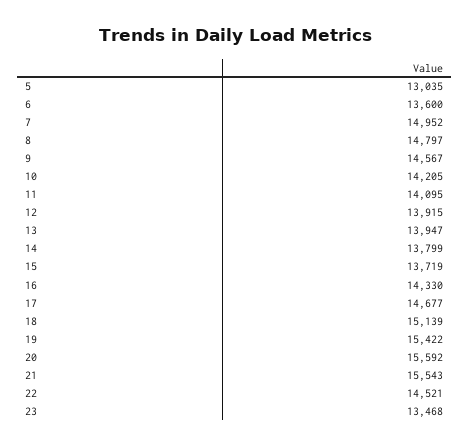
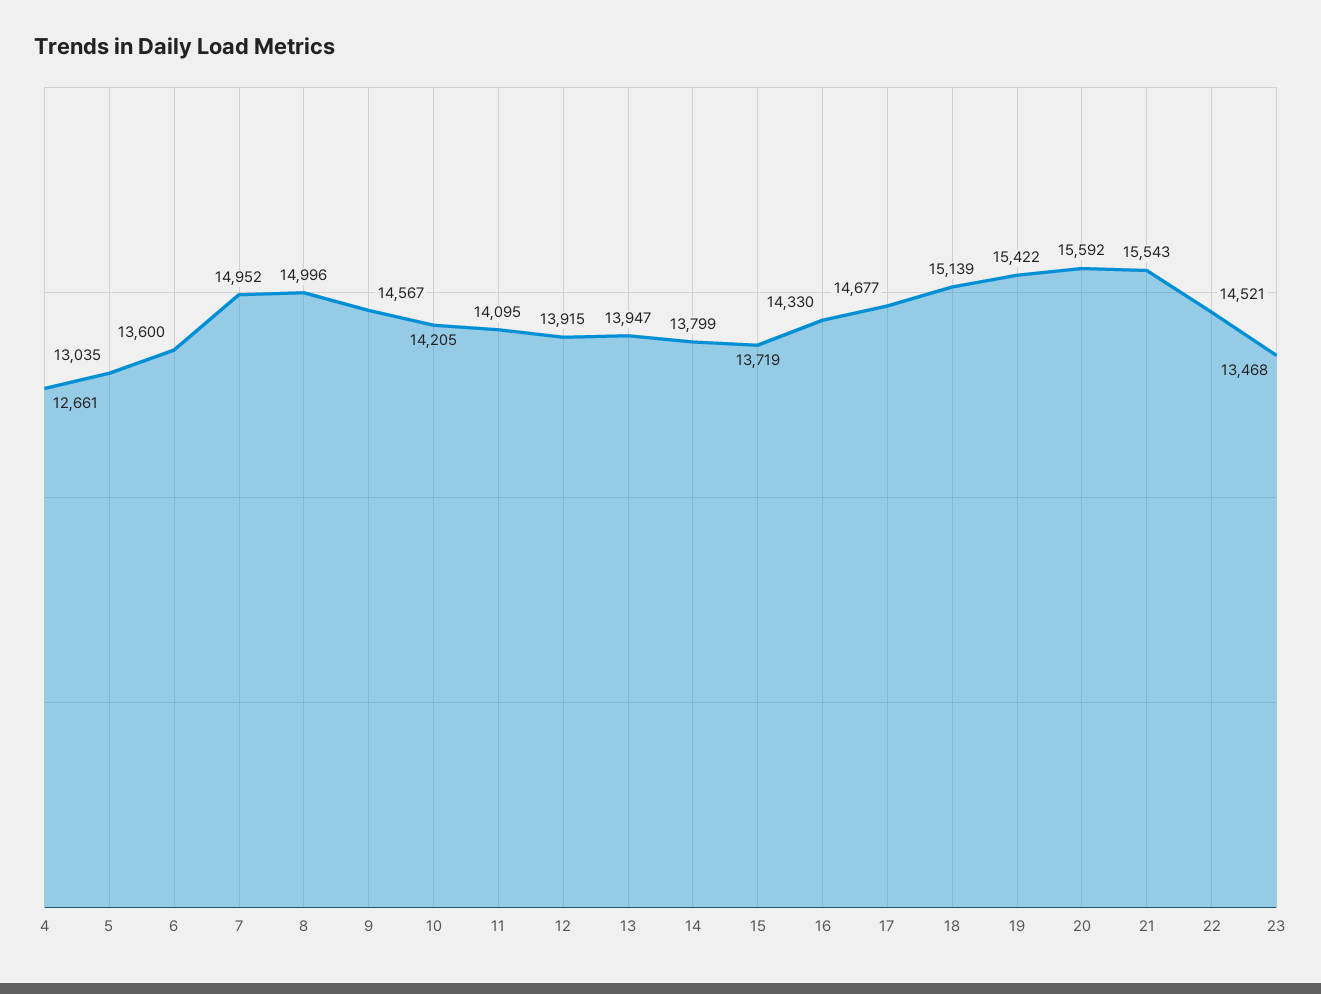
  {
    "5": 13035,
    "6": 13600,
    "7": 14952,
-   "8": 14797,
+   "8": 14996,
    "9": 14567,
    "10": 14205,
    "11": 14095,
    "12": 13915,
    "13": 13947,
    "14": 13799,
    "15": 13719,
    "16": 14330,
    "17": 14677,
    "18": 15139,
    "19": 15422,
    "20": 15592,
    "21": 15543,
    "22": 14521,
-   "23": 13468
+   "23": 13468,
+   "4": 12661
  }

